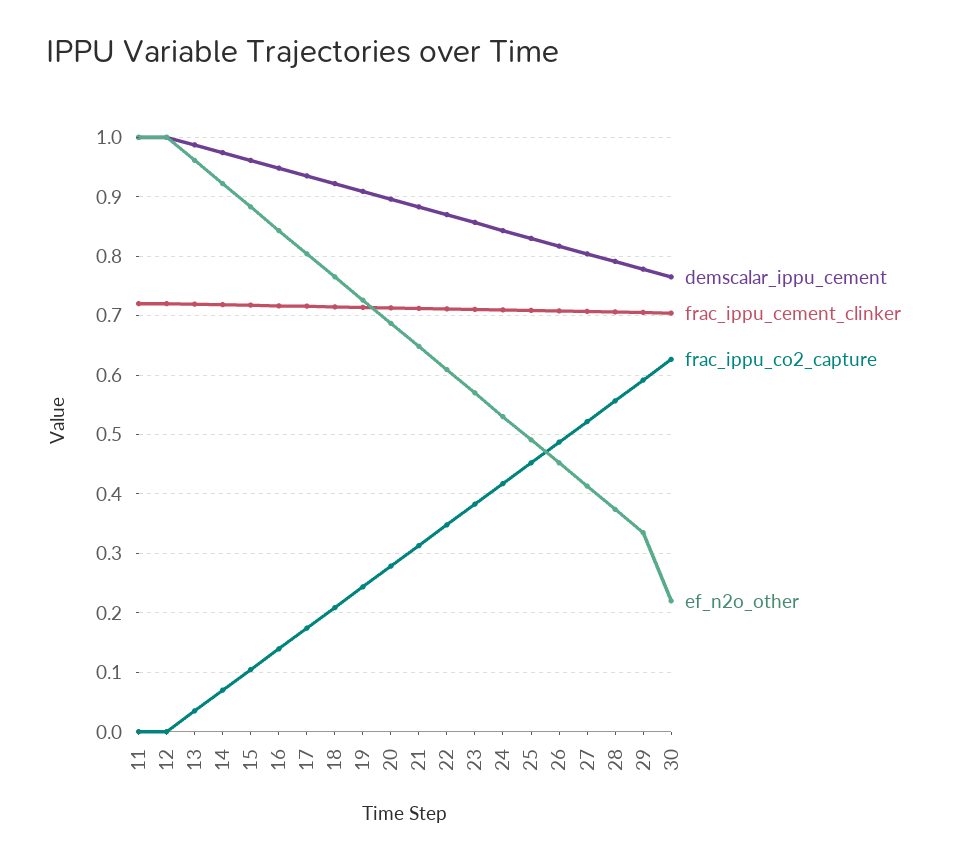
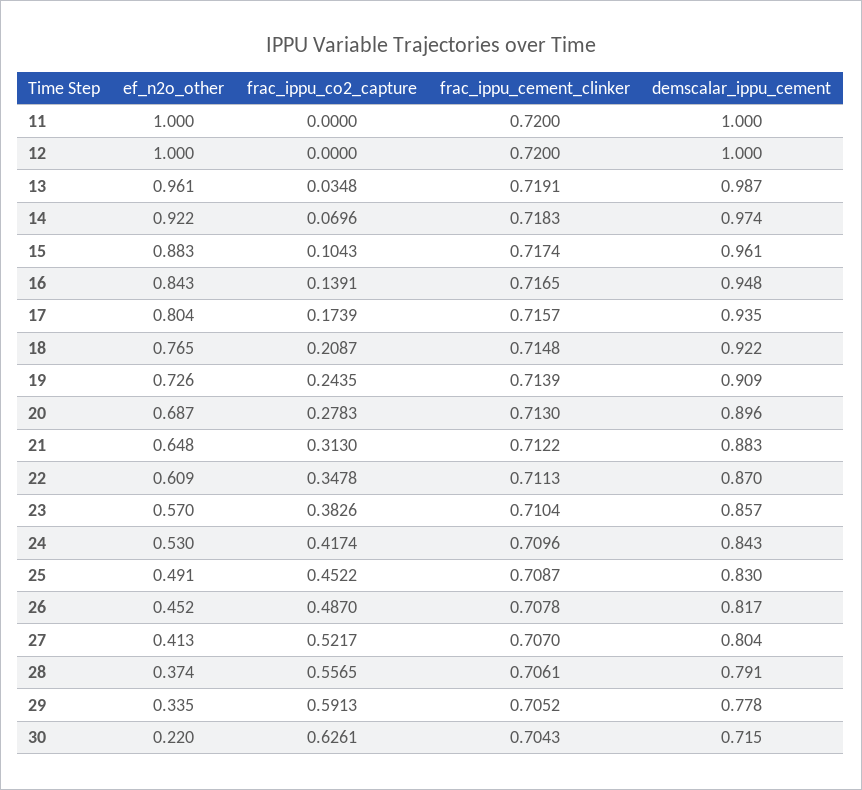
  {
    "demscalar_ippu_cement": {
      "11": 1,
      "12": 1,
      "13": 0.987,
      "14": 0.974,
      "15": 0.961,
      "16": 0.948,
      "17": 0.935,
      "18": 0.922,
      "19": 0.909,
      "20": 0.896,
      "21": 0.883,
      "22": 0.87,
      "23": 0.857,
      "24": 0.843,
      "25": 0.83,
      "26": 0.817,
      "27": 0.804,
      "28": 0.791,
      "29": 0.778,
-     "30": 0.76
+     "30": 0.715
    },
    "frac_ippu_cement_clinker": {
      "11": 0.72,
      "12": 0.72,
      "13": 0.7191,
      "14": 0.7183,
      "15": 0.7174,
      "16": 0.7165,
      "17": 0.7157,
      "18": 0.7148,
      "19": 0.7139,
      "20": 0.713,
      "21": 0.7122,
      "22": 0.7113,
      "23": 0.7104,
      "24": 0.7096,
      "25": 0.7087,
      "26": 0.7078,
      "27": 0.707,
      "28": 0.7061,
      "29": 0.7052,
      "30": 0.7043
    },
    "frac_ippu_co2_capture": {
      "11": 0,
      "12": 0,
      "13": 0.0348,
      "14": 0.0696,
      "15": 0.1043,
      "16": 0.1391,
      "17": 0.1739,
      "18": 0.2087,
      "19": 0.2435,
      "20": 0.2783,
      "21": 0.313,
      "22": 0.3478,
      "23": 0.3826,
      "24": 0.4174,
      "25": 0.4522,
      "26": 0.487,
      "27": 0.5217,
      "28": 0.5565,
      "29": 0.5913,
      "30": 0.6261
    },
    "ef_n2o_other": {
      "11": 1,
      "12": 1,
      "13": 0.961,
      "14": 0.922,
      "15": 0.883,
      "16": 0.843,
      "17": 0.804,
      "18": 0.765,
      "19": 0.726,
      "20": 0.687,
      "21": 0.648,
      "22": 0.609,
      "23": 0.57,
      "24": 0.53,
      "25": 0.491,
      "26": 0.452,
      "27": 0.413,
      "28": 0.374,
      "29": 0.335,
      "30": 0.22
    }
  }

